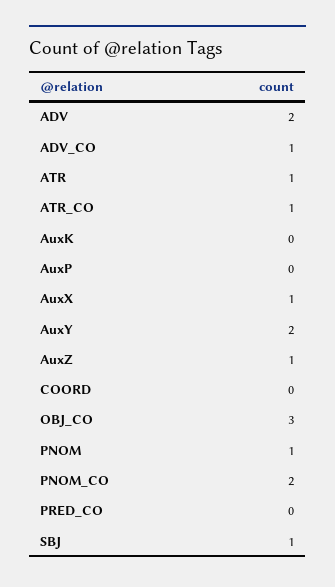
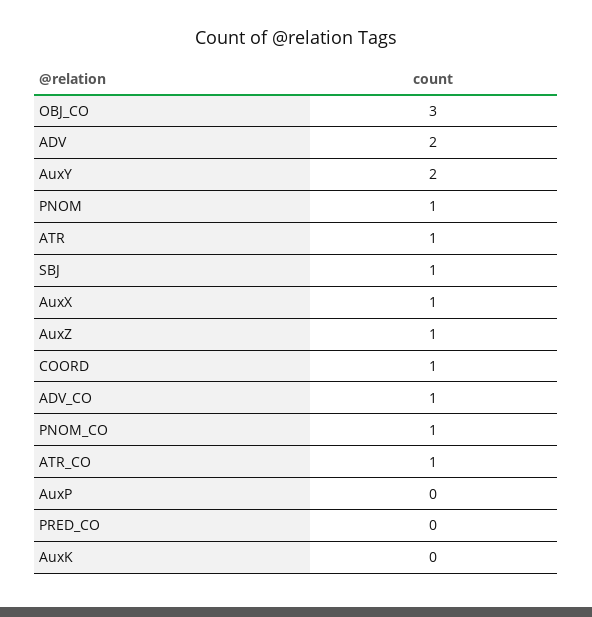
  {
    "ADV": 2,
    "ADV_CO": 1,
    "ATR": 1,
    "ATR_CO": 1,
    "AuxK": 0,
    "AuxP": 0,
    "AuxX": 1,
    "AuxY": 2,
    "AuxZ": 1,
-   "COORD": 0,
+   "COORD": 1,
    "OBJ_CO": 3,
    "PNOM": 1,
-   "PNOM_CO": 2,
+   "PNOM_CO": 1,
    "PRED_CO": 0,
    "SBJ": 1
  }

